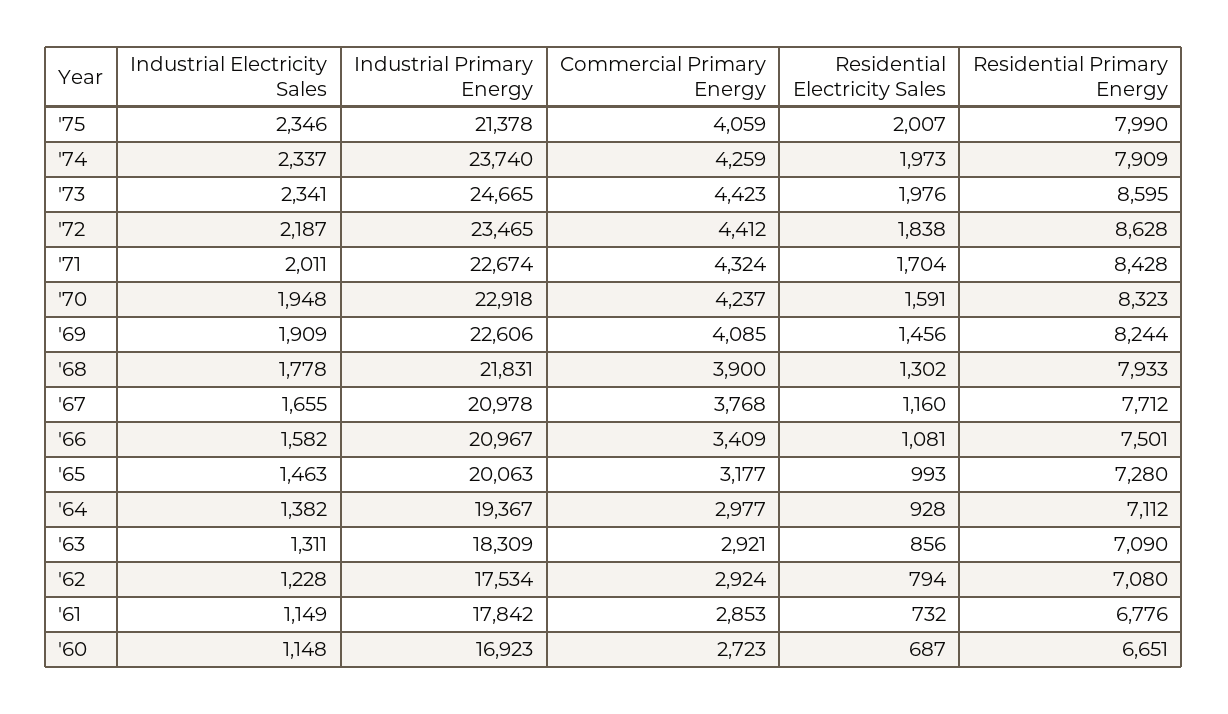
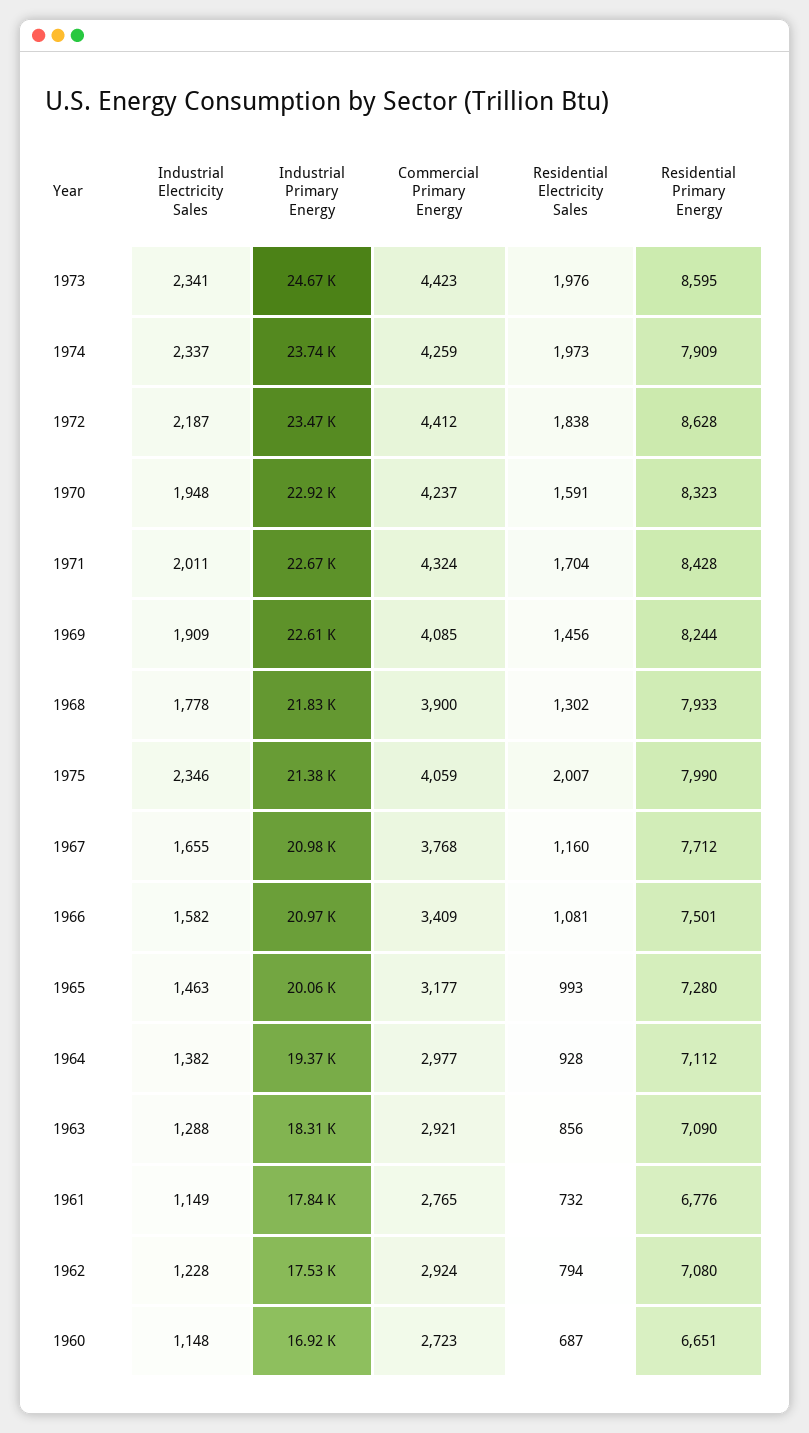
  {
    "Industrial Electricity Sales": {
      "'75": 2346,
      "'74": 2337,
      "'73": 2341,
      "'72": 2187,
      "'71": 2011,
      "'70": 1948,
      "'69": 1909,
      "'68": 1778,
      "'67": 1655,
      "'66": 1582,
      "'65": 1463,
      "'64": 1382,
-     "'63": 1311,
+     "'63": 1288,
      "'62": 1228,
      "'61": 1149,
      "'60": 1148
    },
    "Industrial Primary Energy": {
      "'75": 21378,
      "'74": 23740,
      "'73": 24665,
      "'72": 23465,
      "'71": 22674,
      "'70": 22918,
      "'69": 22606,
      "'68": 21831,
      "'67": 20978,
      "'66": 20967,
      "'65": 20063,
      "'64": 19367,
      "'63": 18309,
      "'62": 17534,
      "'61": 17842,
      "'60": 16923
    },
    "Commercial Primary Energy": {
      "'75": 4059,
      "'74": 4259,
      "'73": 4423,
      "'72": 4412,
      "'71": 4324,
      "'70": 4237,
      "'69": 4085,
      "'68": 3900,
      "'67": 3768,
      "'66": 3409,
      "'65": 3177,
      "'64": 2977,
      "'63": 2921,
      "'62": 2924,
-     "'61": 2853,
+     "'61": 2765,
      "'60": 2723
    },
    "Residential Electricity Sales": {
      "'75": 2007,
      "'74": 1973,
      "'73": 1976,
      "'72": 1838,
      "'71": 1704,
      "'70": 1591,
      "'69": 1456,
      "'68": 1302,
      "'67": 1160,
      "'66": 1081,
      "'65": 993,
      "'64": 928,
      "'63": 856,
      "'62": 794,
      "'61": 732,
      "'60": 687
    },
    "Residential Primary Energy": {
      "'75": 7990,
      "'74": 7909,
      "'73": 8595,
      "'72": 8628,
      "'71": 8428,
      "'70": 8323,
      "'69": 8244,
      "'68": 7933,
      "'67": 7712,
      "'66": 7501,
      "'65": 7280,
      "'64": 7112,
      "'63": 7090,
      "'62": 7080,
      "'61": 6776,
      "'60": 6651
    }
  }

